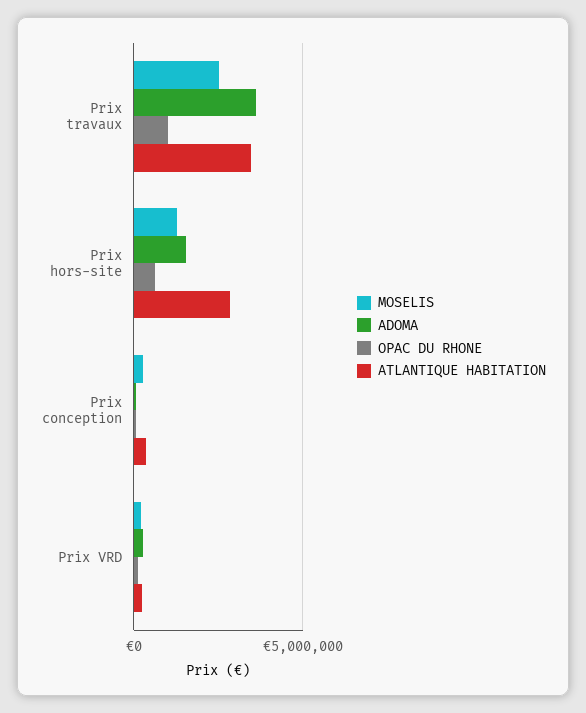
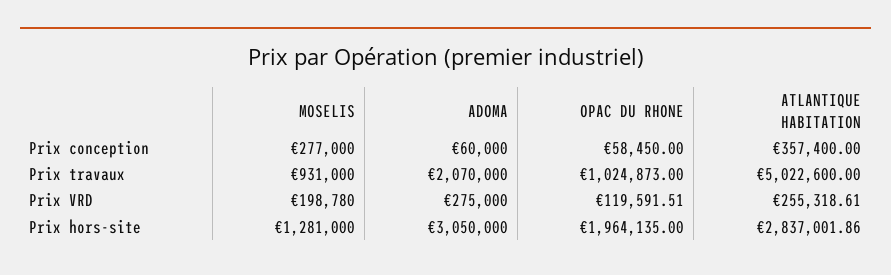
  {
    "MOSELIS": {
-     "Prix travaux": 2500000,
+     "Prix travaux": 931000,
      "Prix hors-site": 1281000,
      "Prix conception": 277000,
      "Prix VRD": 198780
    },
    "ADOMA": {
-     "Prix travaux": 3500000,
+     "Prix travaux": 2070000,
-     "Prix hors-site": 1500000,
+     "Prix hors-site": 3050000,
      "Prix conception": 60000,
      "Prix VRD": 275000
    },
    "OPAC DU RHONE": {
      "Prix travaux": 1024873,
-     "Prix hors-site": 500000,
+     "Prix hors-site": 1964135,
      "Prix conception": 58450,
      "Prix VRD": 119591.51
    },
    "ATLANTIQUE HABITATION": {
-     "Prix travaux": 3500000,
+     "Prix travaux": 5022600,
      "Prix hors-site": 2837001.86,
      "Prix conception": 357400,
      "Prix VRD": 255318.61
    }
  }

